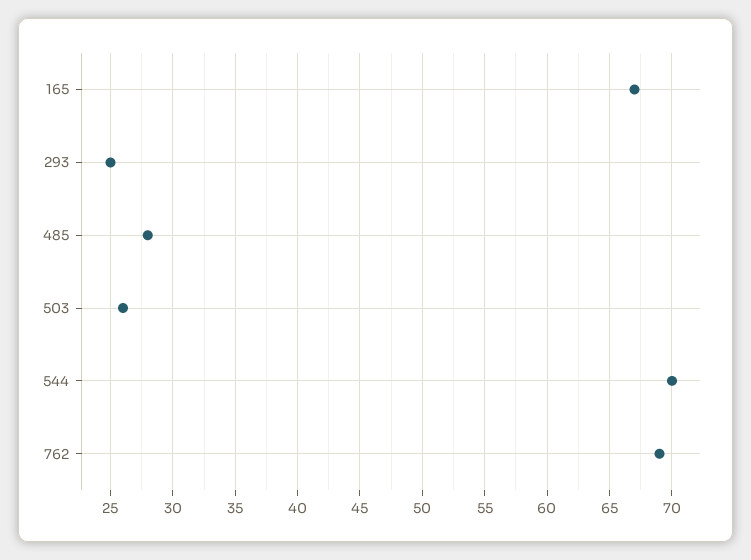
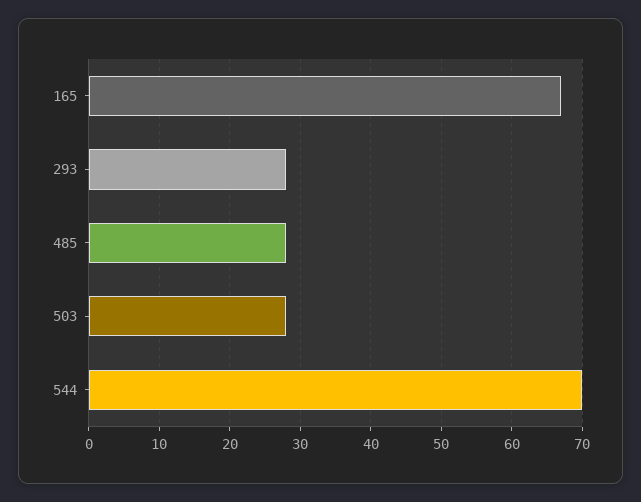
  {
    "165": 67,
-   "293": 25,
+   "293": 28,
    "485": 28,
-   "503": 26,
+   "503": 28,
-   "544": 70,
+   "544": 70
-   "762": 69
  }

